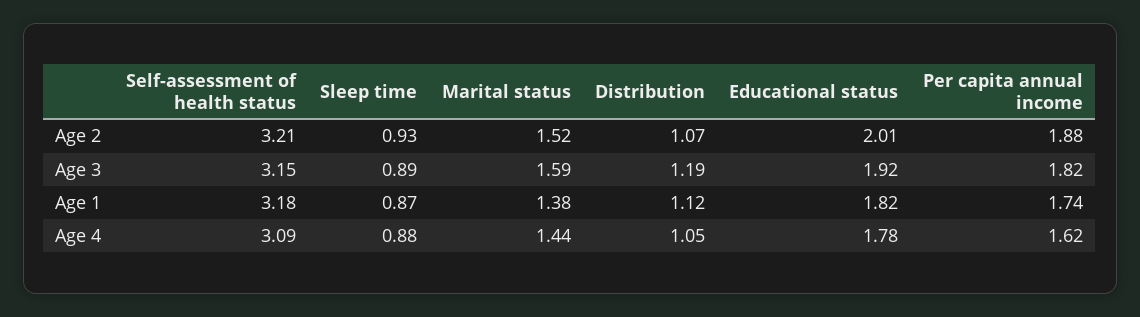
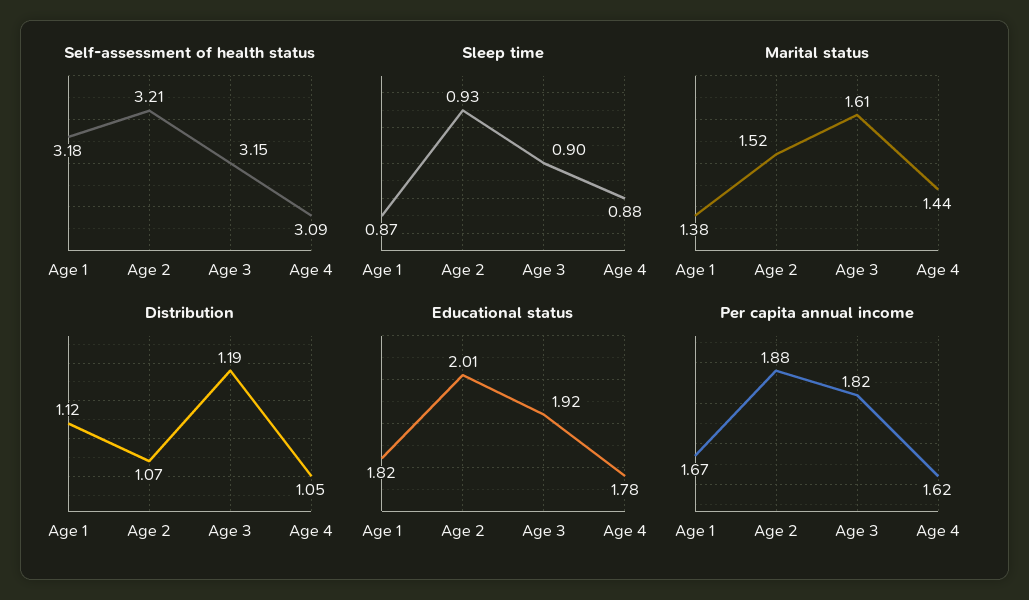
  {
    "Self-assessment of health status": {
      "Age 2": 3.21,
      "Age 3": 3.15,
      "Age 1": 3.18,
      "Age 4": 3.09
    },
    "Sleep time": {
      "Age 2": 0.93,
-     "Age 3": 0.89,
+     "Age 3": 0.9,
      "Age 1": 0.87,
      "Age 4": 0.88
    },
    "Marital status": {
      "Age 2": 1.52,
-     "Age 3": 1.59,
+     "Age 3": 1.61,
      "Age 1": 1.38,
      "Age 4": 1.44
    },
    "Distribution": {
      "Age 2": 1.07,
      "Age 3": 1.19,
      "Age 1": 1.12,
      "Age 4": 1.05
    },
    "Educational status": {
      "Age 2": 2.01,
      "Age 3": 1.92,
      "Age 1": 1.82,
      "Age 4": 1.78
    },
    "Per capita annual income": {
      "Age 2": 1.88,
      "Age 3": 1.82,
-     "Age 1": 1.74,
+     "Age 1": 1.67,
      "Age 4": 1.62
    }
  }

